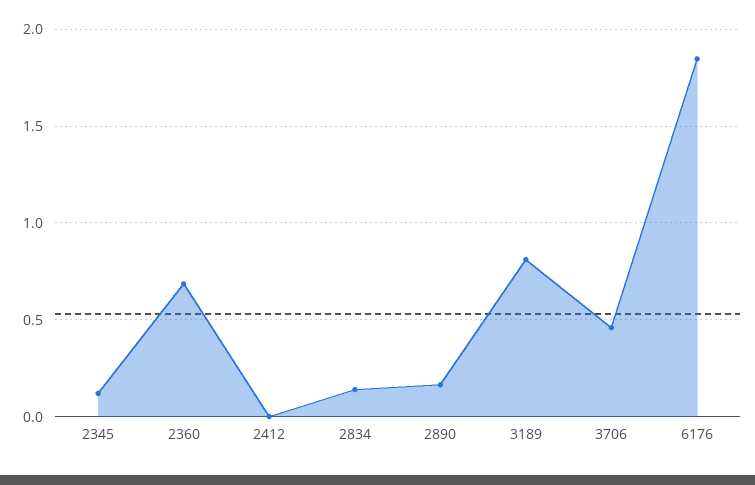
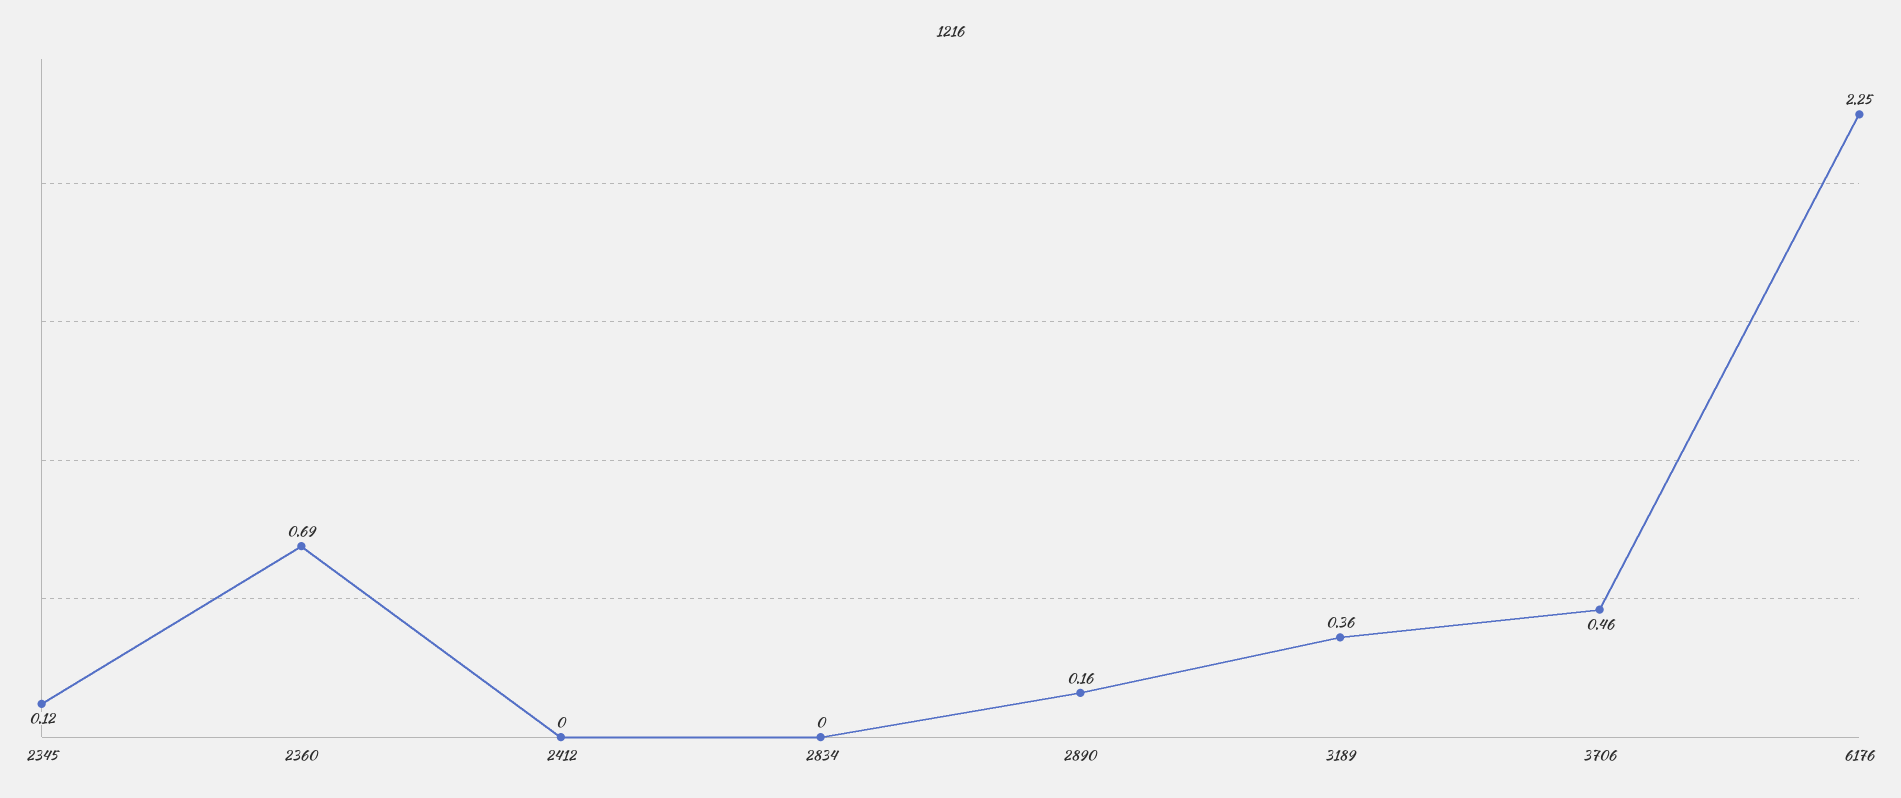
  {
    "2345": 0.12,
    "2360": 0.69,
    "2412": 0,
-   "2834": 0.15,
+   "2834": 0,
    "2890": 0.16,
-   "3189": 0.8,
+   "3189": 0.36,
    "3706": 0.46,
-   "6176": 1.85
+   "6176": 2.25
  }

